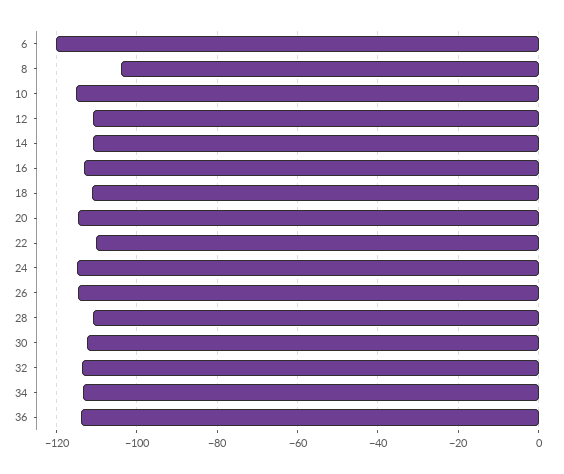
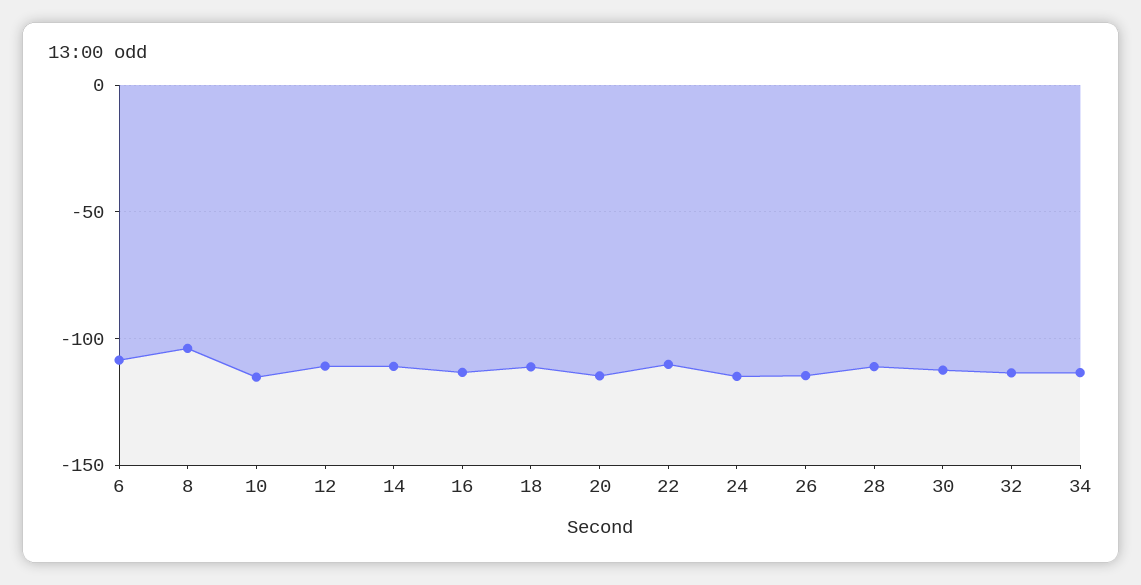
  {
-   "6": -120,
+   "6": -110,
    "8": -104,
    "10": -116,
    "12": -110,
    "14": -110,
    "16": -114,
    "18": -112,
    "20": -114,
    "22": -110,
    "24": -114,
    "26": -114,
    "28": -112,
    "30": -112,
    "32": -114,
-   "34": -114,
+   "34": -114
-   "36": -114
  }

